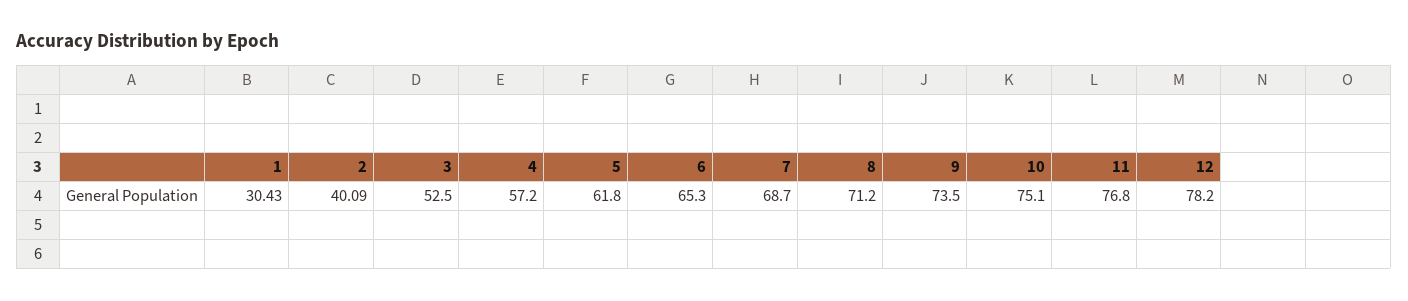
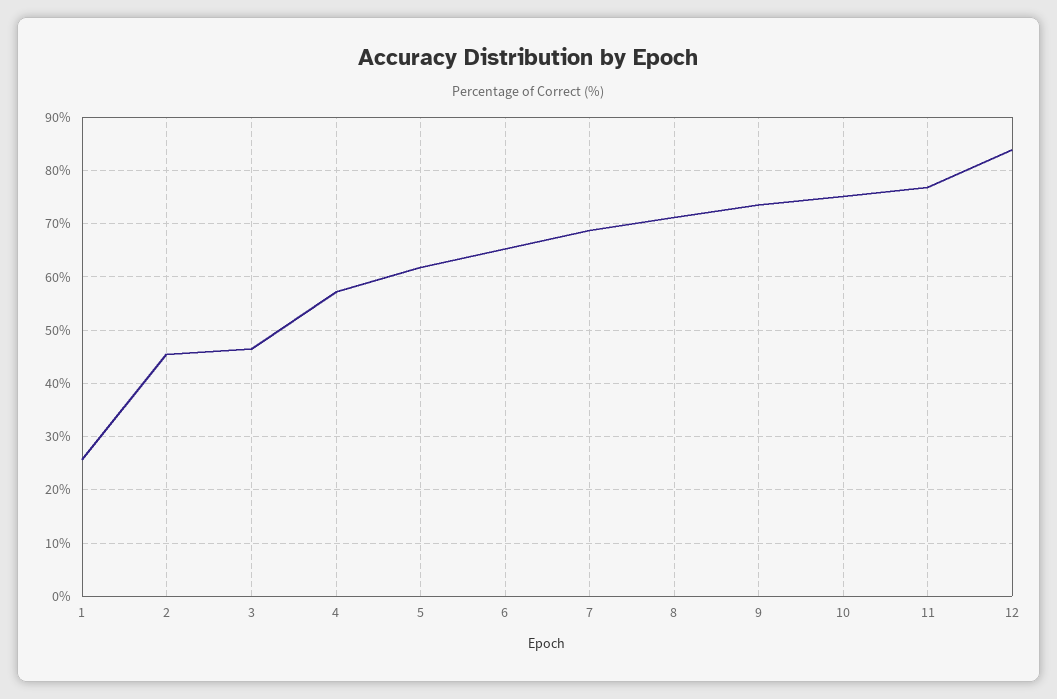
  {
-   "1": 30.43,
+   "1": 26,
-   "2": 40.09,
+   "2": 46,
-   "3": 52.5,
+   "3": 46,
    "4": 57.2,
    "5": 61.8,
    "6": 65.3,
    "7": 68.7,
    "8": 71.2,
    "9": 73.5,
    "10": 75.1,
    "11": 76.8,
-   "12": 78.2
+   "12": 84
  }

